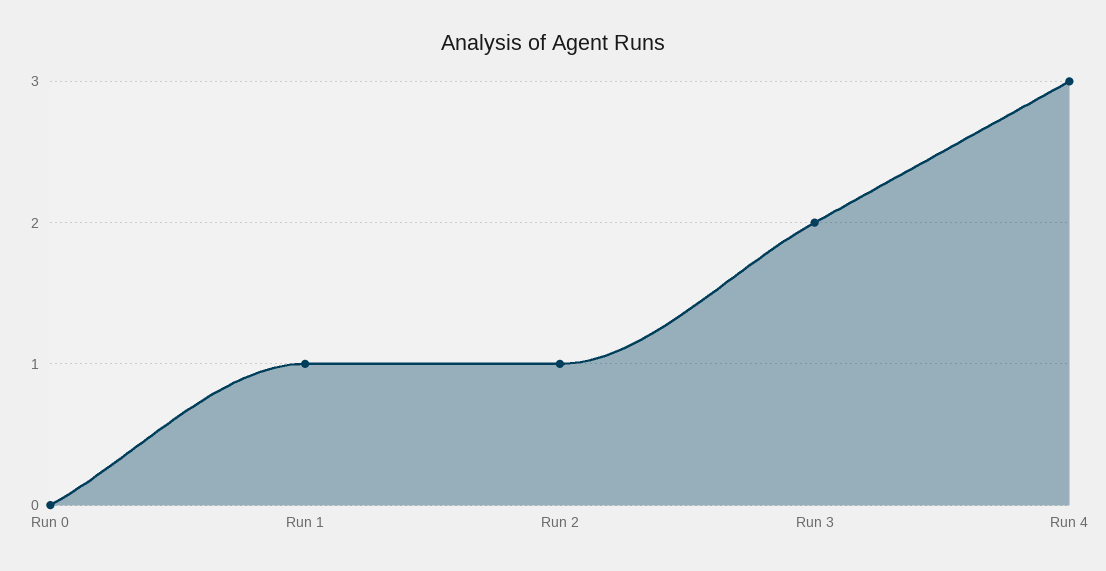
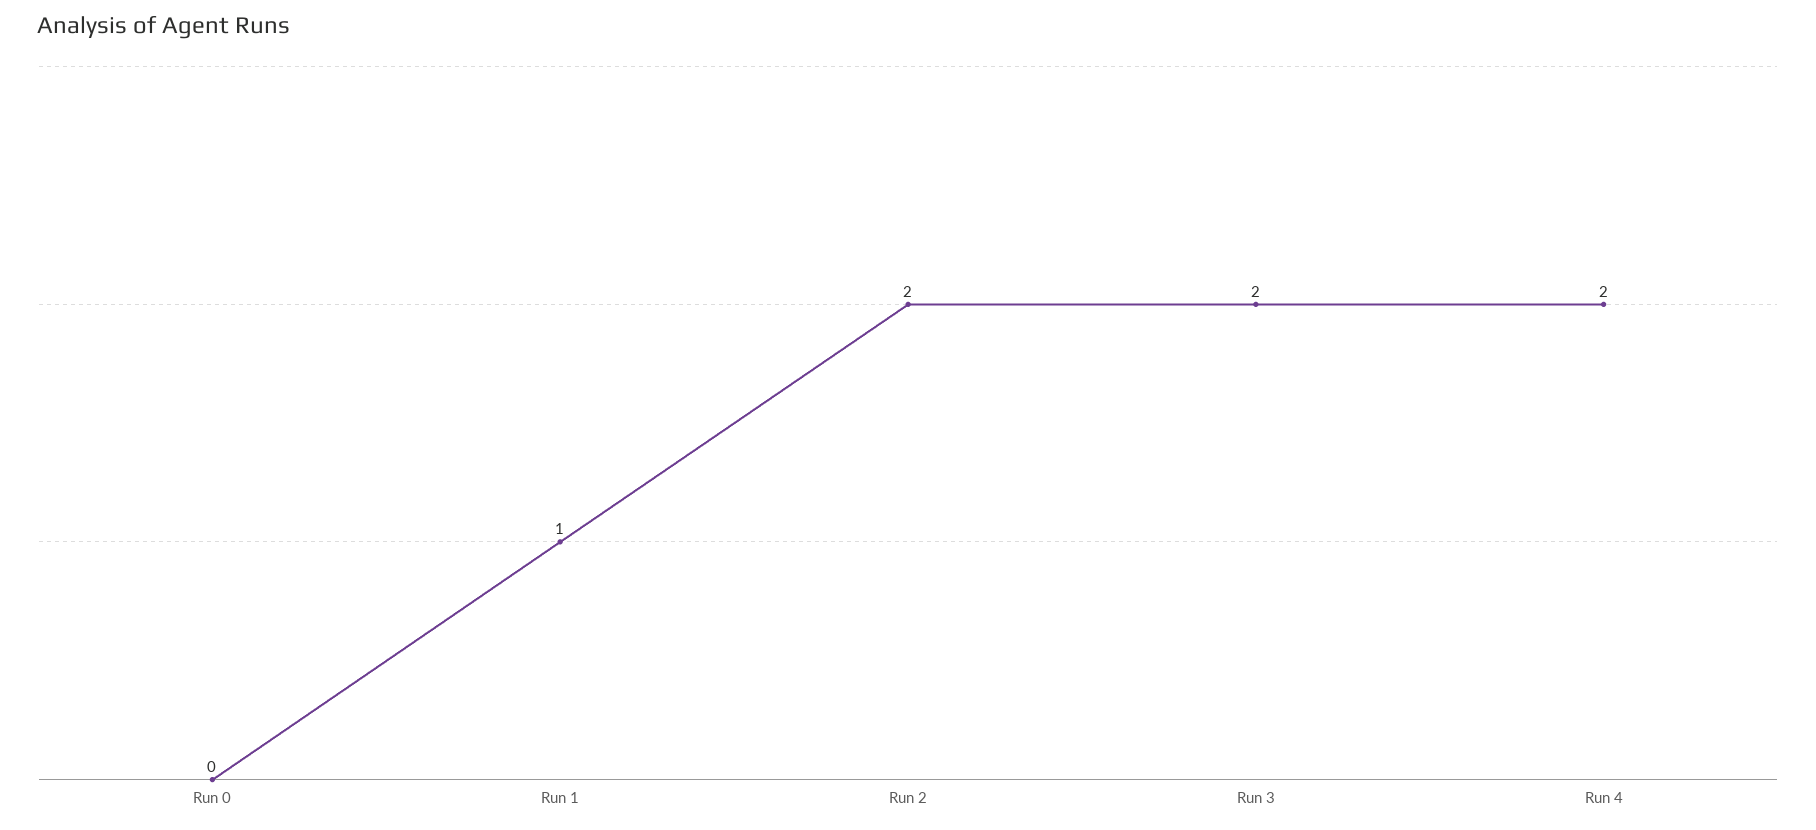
  {
    "Run 0": 0,
    "Run 1": 1,
-   "Run 2": 1,
+   "Run 2": 2,
    "Run 3": 2,
-   "Run 4": 3
+   "Run 4": 2
  }

